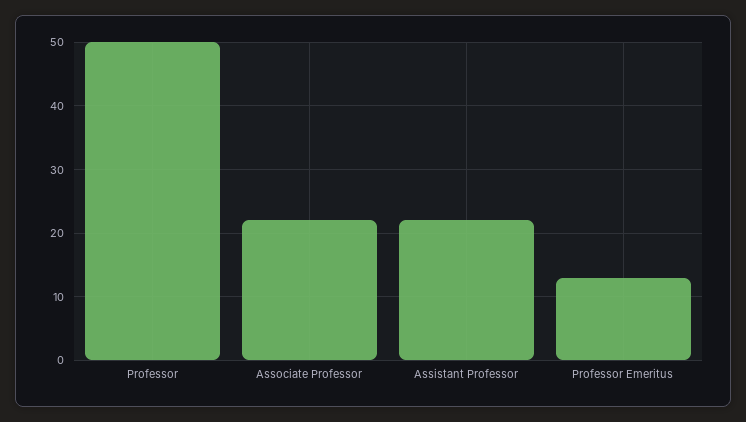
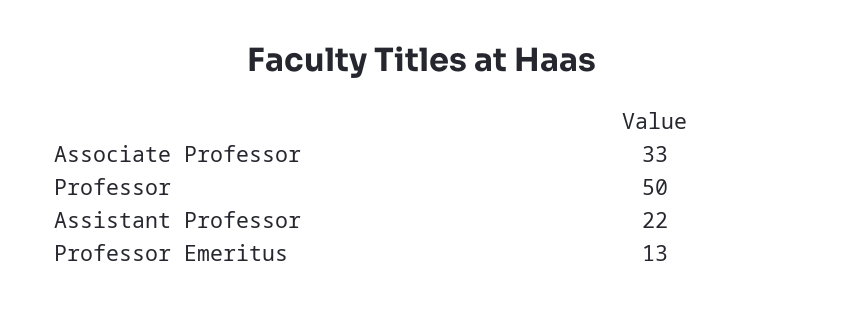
  {
    "Professor": 50,
-   "Associate Professor": 22,
+   "Associate Professor": 33,
    "Assistant Professor": 22,
    "Professor Emeritus": 13
  }

